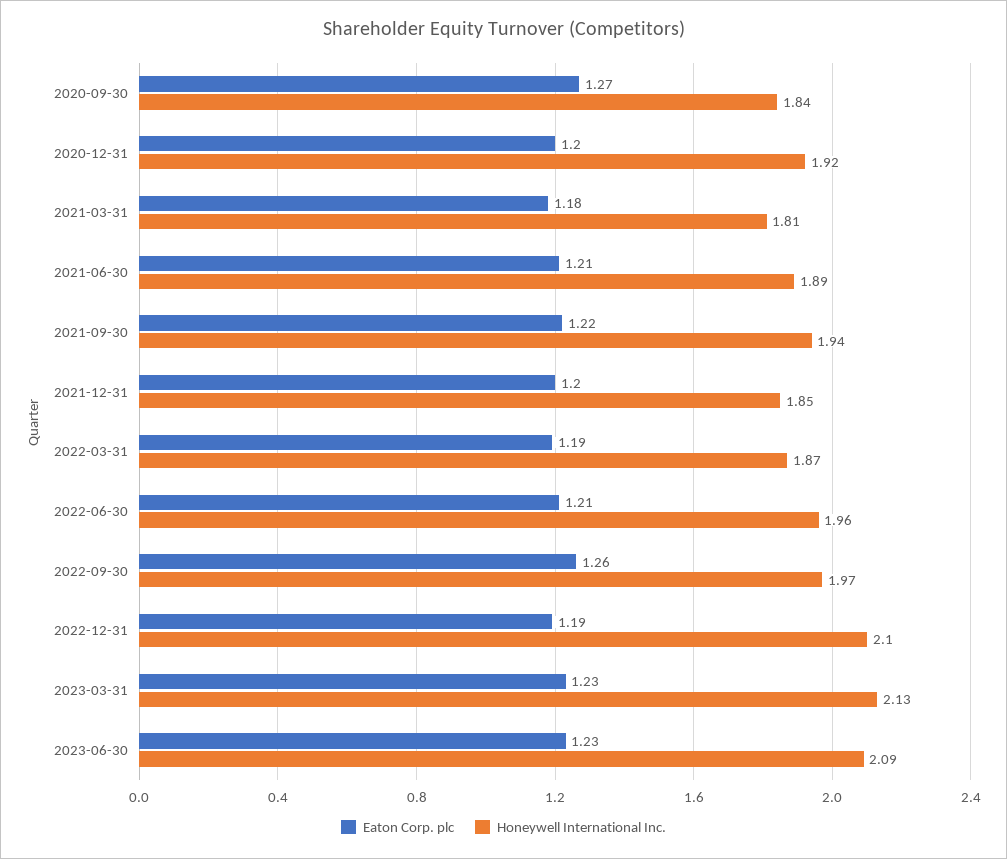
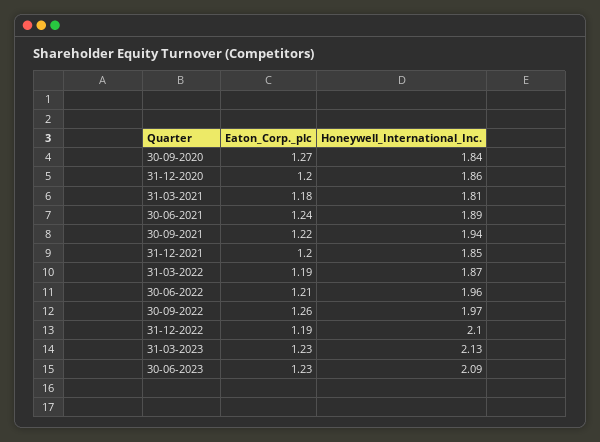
  {
    "Eaton Corp. plc": {
      "2020-09-30": 1.27,
      "2020-12-31": 1.2,
      "2021-03-31": 1.18,
-     "2021-06-30": 1.21,
+     "2021-06-30": 1.24,
      "2021-09-30": 1.22,
      "2021-12-31": 1.2,
      "2022-03-31": 1.19,
      "2022-06-30": 1.21,
      "2022-09-30": 1.26,
      "2022-12-31": 1.19,
      "2023-03-31": 1.23,
      "2023-06-30": 1.23
    },
    "Honeywell International Inc.": {
      "2020-09-30": 1.84,
-     "2020-12-31": 1.92,
+     "2020-12-31": 1.86,
      "2021-03-31": 1.81,
      "2021-06-30": 1.89,
      "2021-09-30": 1.94,
      "2021-12-31": 1.85,
      "2022-03-31": 1.87,
      "2022-06-30": 1.96,
      "2022-09-30": 1.97,
      "2022-12-31": 2.1,
      "2023-03-31": 2.13,
      "2023-06-30": 2.09
    }
  }

